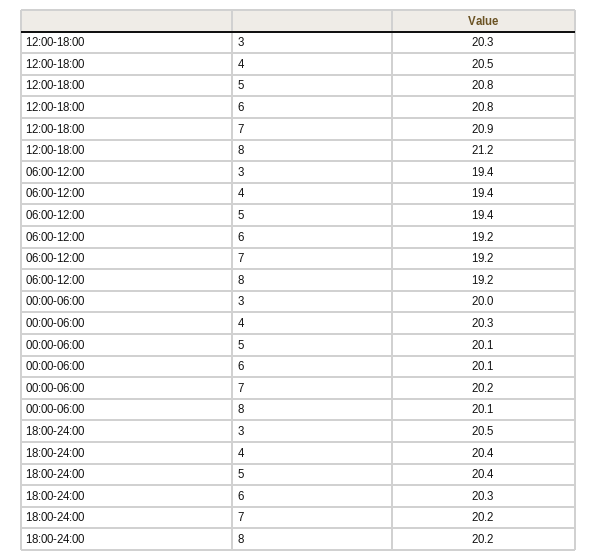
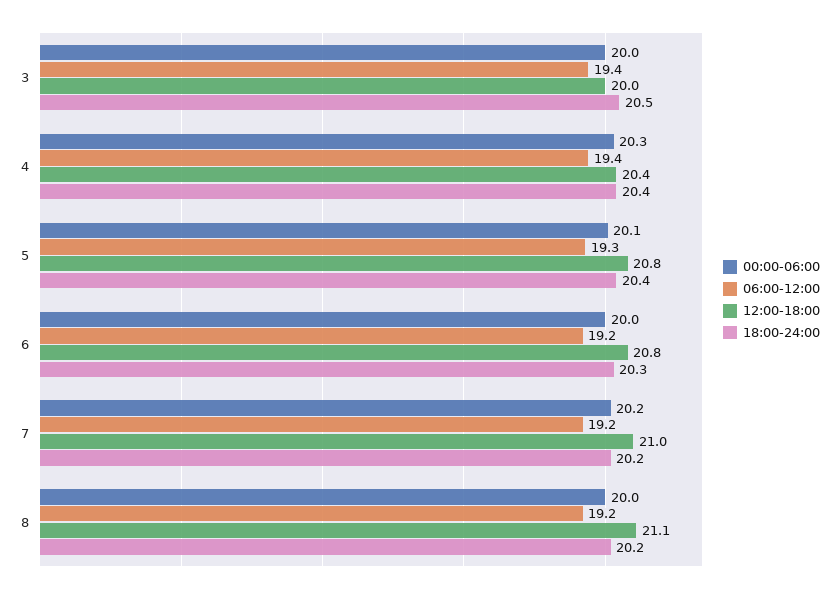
  {
    "12:00-18:00": {
-     "3": 20.3,
+     "3": 20,
-     "4": 20.5,
+     "4": 20.4,
      "5": 20.8,
      "6": 20.8,
-     "7": 20.9,
+     "7": 21,
-     "8": 21.2
+     "8": 21.1
    },
    "06:00-12:00": {
      "3": 19.4,
      "4": 19.4,
-     "5": 19.4,
+     "5": 19.3,
      "6": 19.2,
      "7": 19.2,
      "8": 19.2
    },
    "00:00-06:00": {
      "3": 20,
      "4": 20.3,
      "5": 20.1,
-     "6": 20.1,
+     "6": 20,
      "7": 20.2,
-     "8": 20.1
+     "8": 20
    },
    "18:00-24:00": {
      "3": 20.5,
      "4": 20.4,
      "5": 20.4,
      "6": 20.3,
      "7": 20.2,
      "8": 20.2
    }
  }

